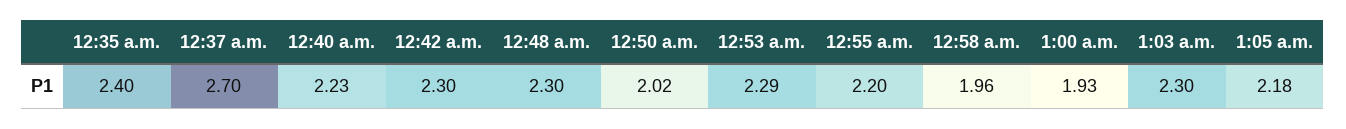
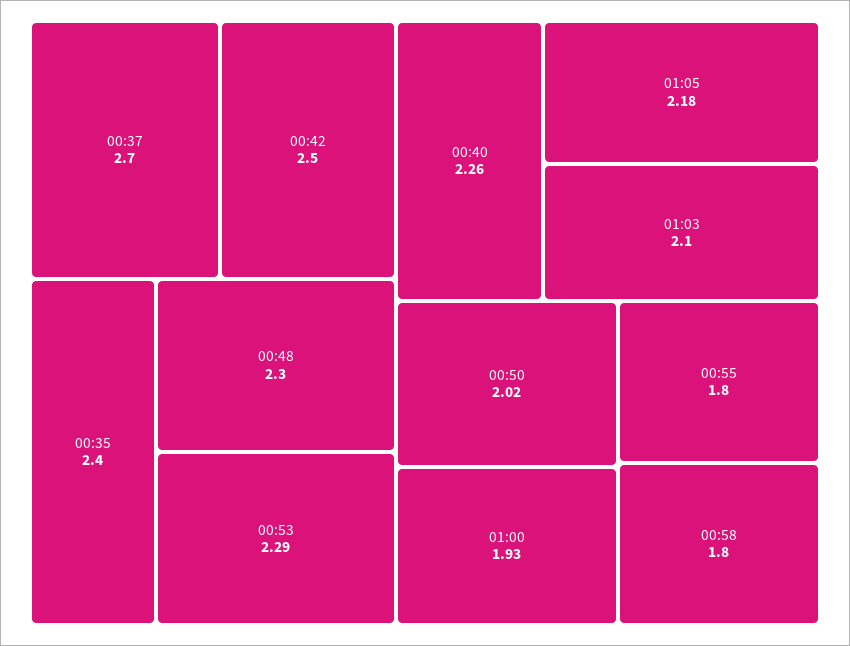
  {
    "12:35 a.m.": 2.4,
    "12:37 a.m.": 2.7,
-   "12:40 a.m.": 2.23,
+   "12:40 a.m.": 2.26,
-   "12:42 a.m.": 2.3,
+   "12:42 a.m.": 2.5,
    "12:48 a.m.": 2.3,
    "12:50 a.m.": 2.02,
    "12:53 a.m.": 2.29,
-   "12:55 a.m.": 2.2,
+   "12:55 a.m.": 1.8,
-   "12:58 a.m.": 1.96,
+   "12:58 a.m.": 1.8,
    "1:00 a.m.": 1.93,
-   "1:03 a.m.": 2.3,
+   "1:03 a.m.": 2.1,
    "1:05 a.m.": 2.18
  }

